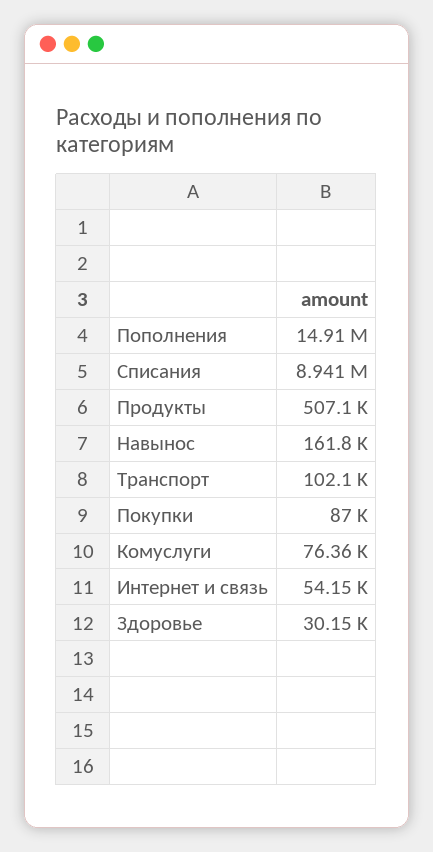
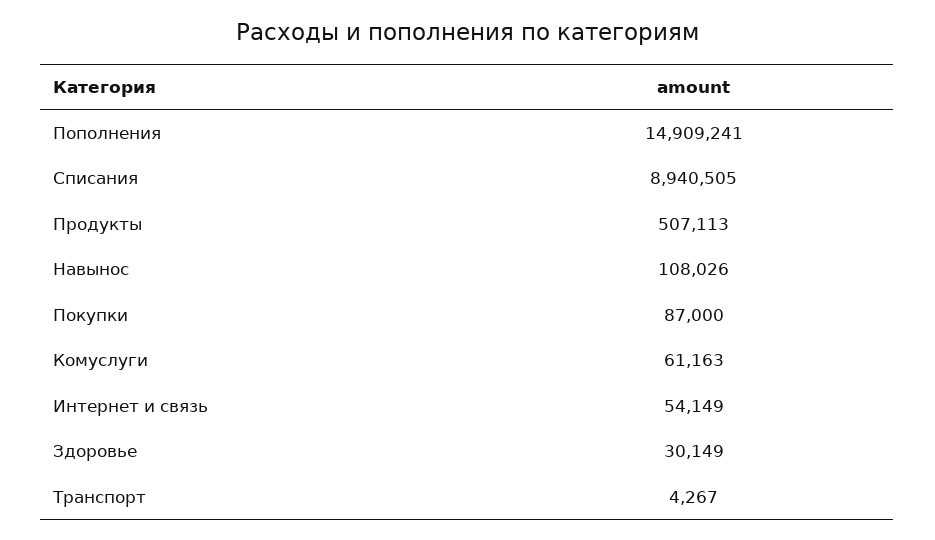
  {
    "Пополнения": 14909241,
    "Списания": 8940505,
    "Продукты": 507113,
-   "Навынос": 161800,
+   "Навынос": 108026,
-   "Транспорт": 102100,
+   "Транспорт": 4267,
    "Покупки": 87000,
-   "Комуслуги": 76360,
+   "Комуслуги": 61163,
    "Интернет и связь": 54149,
    "Здоровье": 30149
  }

